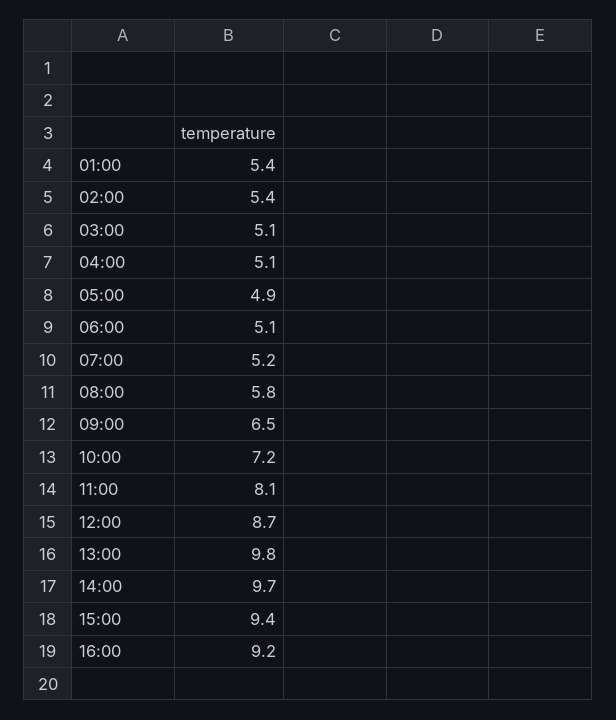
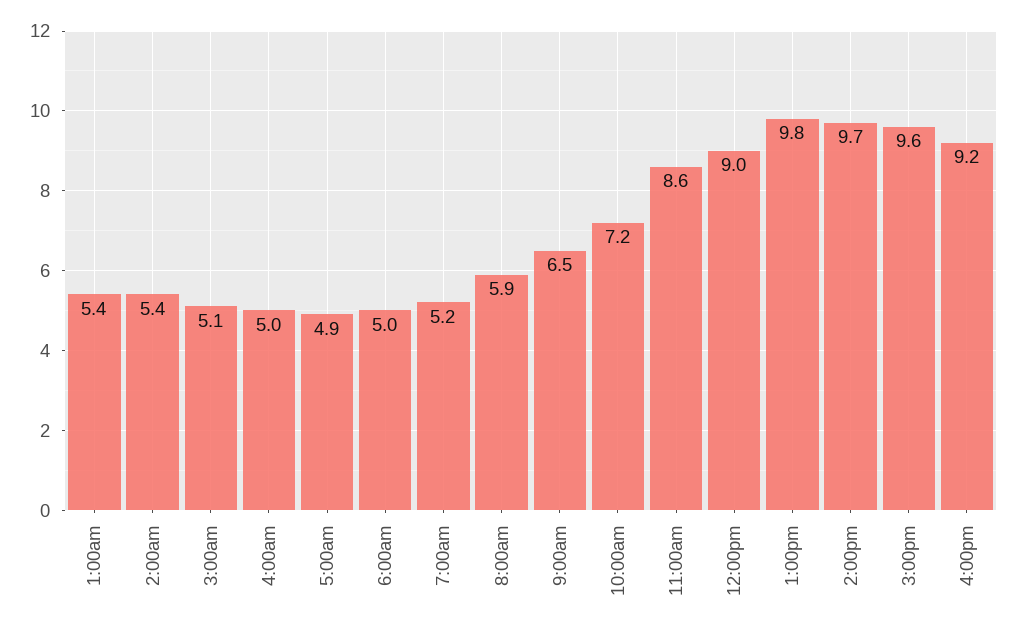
  {
    "01:00": 5.4,
    "02:00": 5.4,
    "03:00": 5.1,
-   "04:00": 5.1,
+   "04:00": 5,
    "05:00": 4.9,
-   "06:00": 5.1,
+   "06:00": 5,
    "07:00": 5.2,
-   "08:00": 5.8,
+   "08:00": 5.9,
    "09:00": 6.5,
    "10:00": 7.2,
-   "11:00": 8.1,
+   "11:00": 8.6,
-   "12:00": 8.7,
+   "12:00": 9,
    "13:00": 9.8,
    "14:00": 9.7,
-   "15:00": 9.4,
+   "15:00": 9.6,
    "16:00": 9.2
  }

